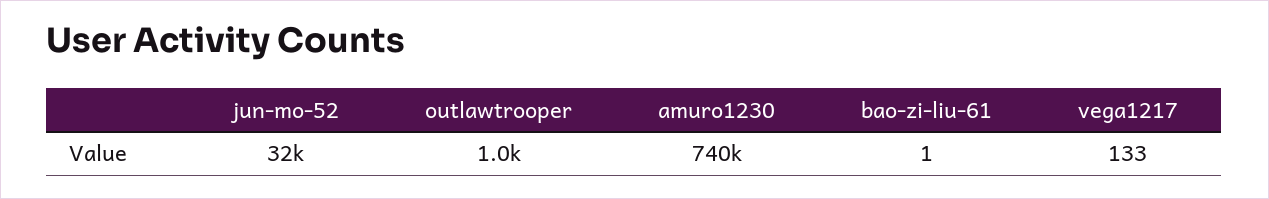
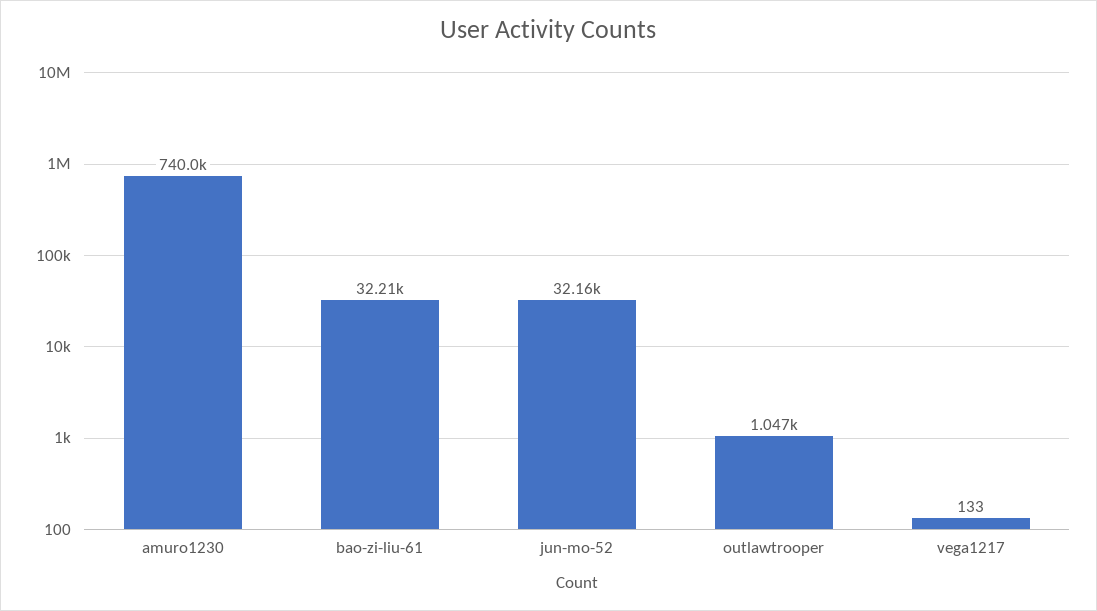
  {
    "jun-mo-52": 32160,
    "outlawtrooper": 1047,
    "amuro1230": 740000,
-   "bao-zi-liu-61": 1,
+   "bao-zi-liu-61": 32210,
    "vega1217": 133
  }

